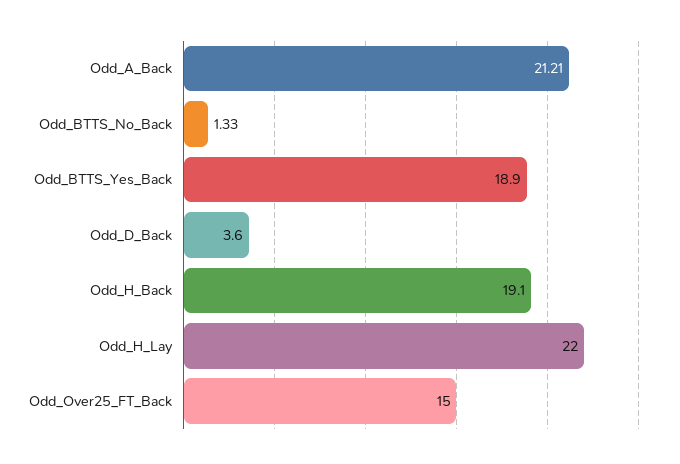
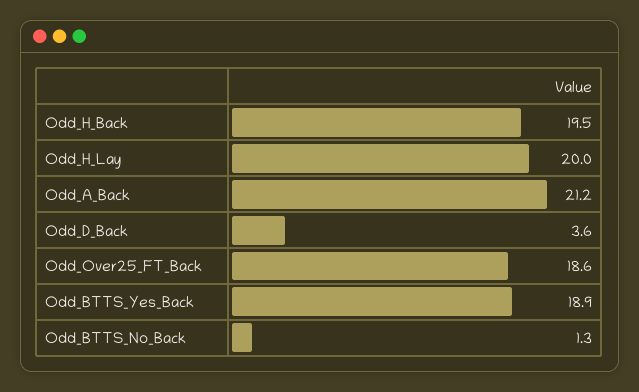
  {
    "Odd_A_Back": 21.21,
    "Odd_BTTS_No_Back": 1.33,
    "Odd_BTTS_Yes_Back": 18.9,
    "Odd_D_Back": 3.6,
-   "Odd_H_Back": 19.1,
+   "Odd_H_Back": 19.5,
-   "Odd_H_Lay": 22,
+   "Odd_H_Lay": 20,
-   "Odd_Over25_FT_Back": 15
+   "Odd_Over25_FT_Back": 18.6
  }

